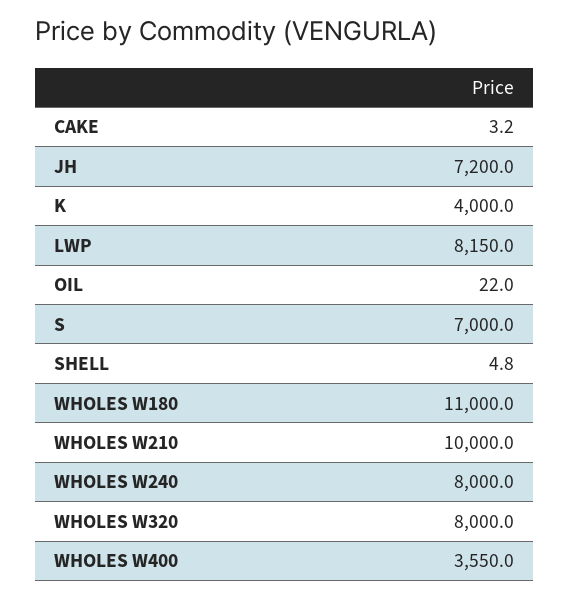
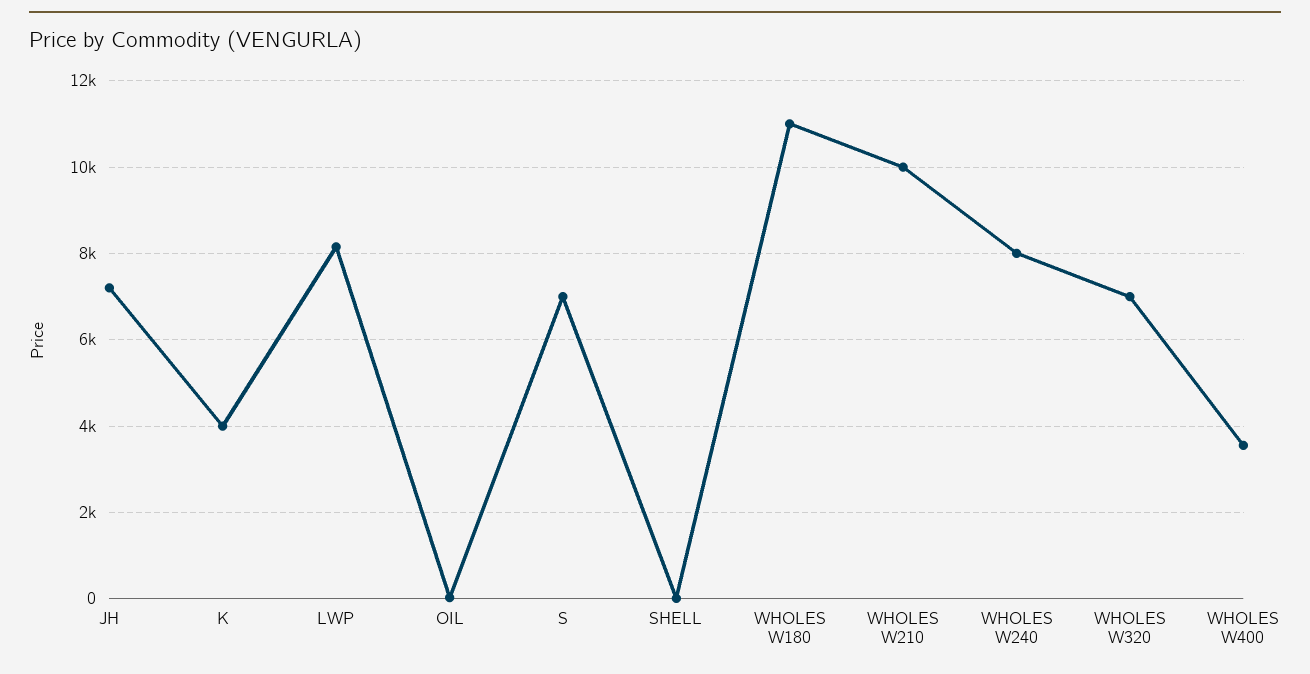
  {
-   "CAKE": 3.2,
    "JH": 7200,
    "K": 4000,
    "LWP": 8150,
    "OIL": 22,
    "S": 7000,
    "SHELL": 4.8,
    "WHOLES W180": 11000,
    "WHOLES W210": 10000,
    "WHOLES W240": 8000,
-   "WHOLES W320": 8000,
+   "WHOLES W320": 7000,
    "WHOLES W400": 3550
  }

